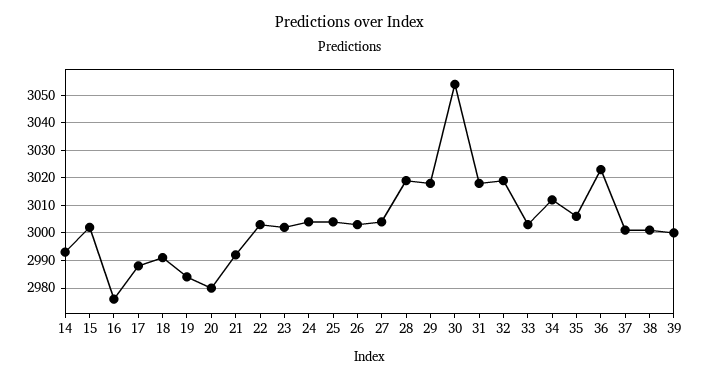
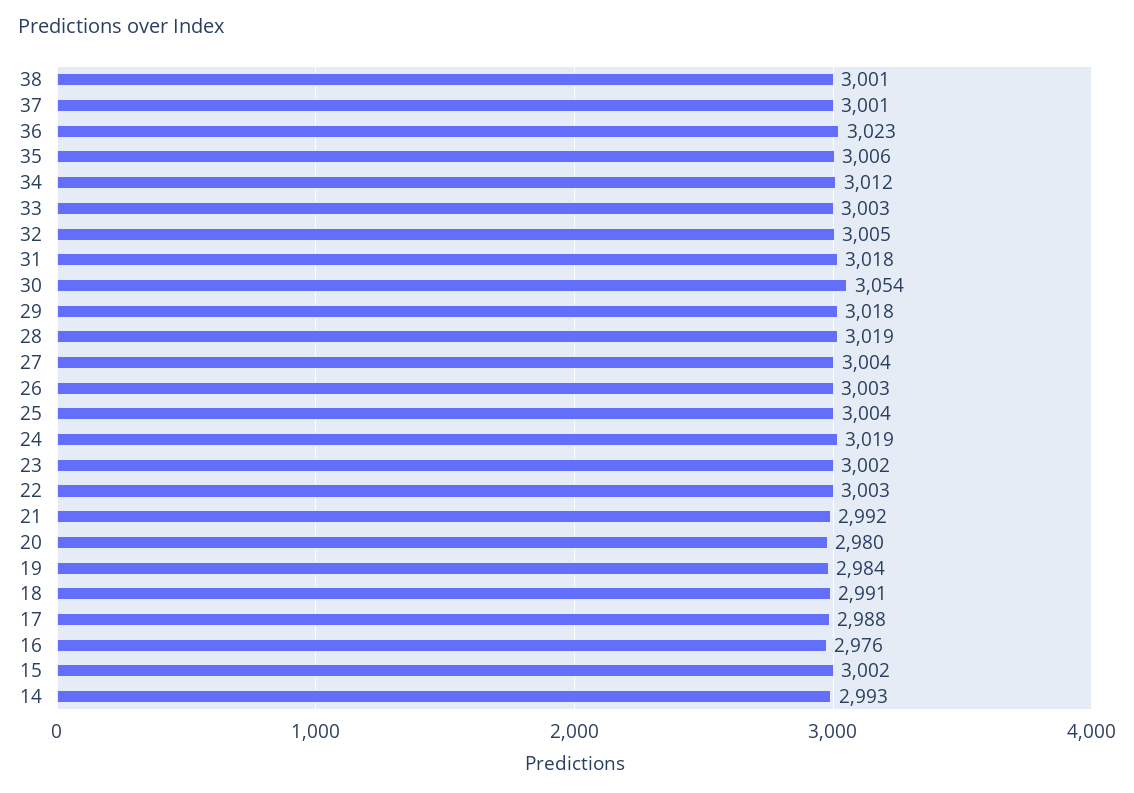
  {
    "14": 2993,
    "15": 3002,
    "16": 2976,
    "17": 2988,
    "18": 2991,
    "19": 2984,
    "20": 2980,
    "21": 2992,
    "22": 3003,
    "23": 3002,
-   "24": 3005,
+   "24": 3019,
    "25": 3004,
    "26": 3003,
    "27": 3004,
    "28": 3019,
    "29": 3018,
    "30": 3054,
    "31": 3018,
-   "32": 3020,
+   "32": 3005,
    "33": 3003,
    "34": 3012,
    "35": 3006,
    "36": 3023,
    "37": 3001,
-   "38": 3001,
+   "38": 3001
-   "39": 3000
  }

